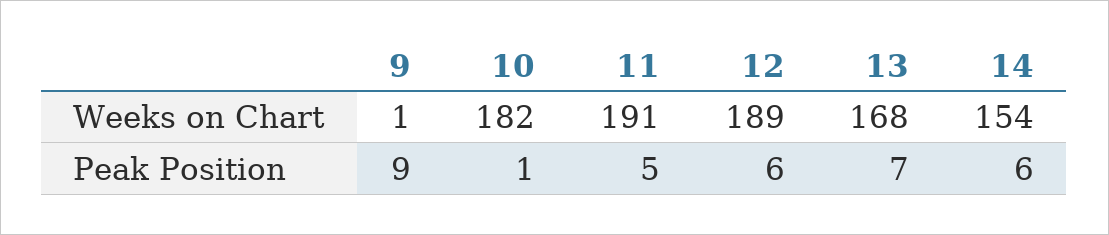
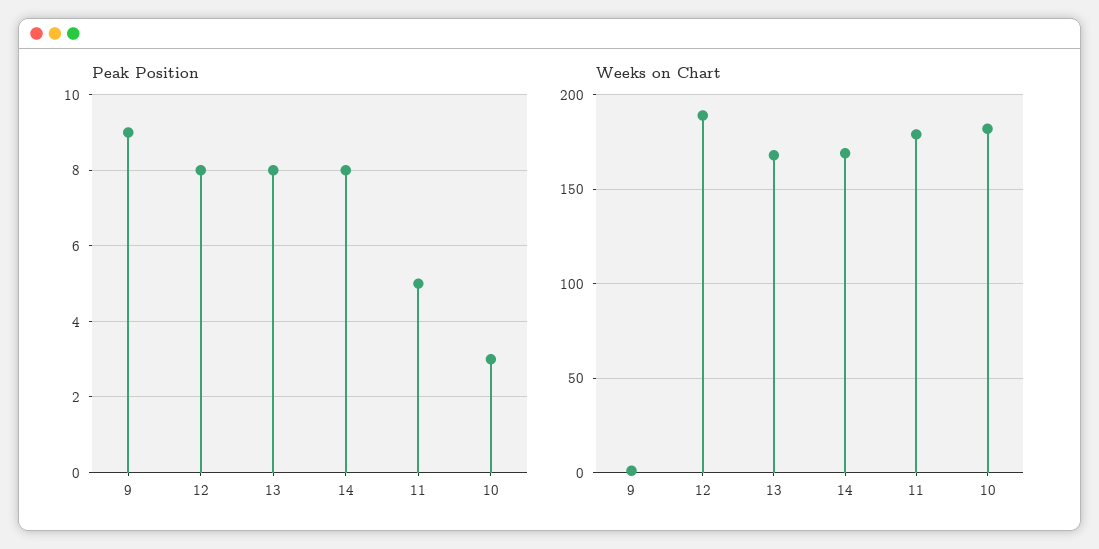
  {
    "Weeks on Chart": {
      "9": 1,
      "10": 182,
-     "11": 191,
+     "11": 180,
      "12": 189,
      "13": 168,
-     "14": 154
+     "14": 170
    },
    "Peak Position": {
      "9": 9,
-     "10": 1,
+     "10": 3,
      "11": 5,
-     "12": 6,
+     "12": 8,
-     "13": 7,
+     "13": 8,
-     "14": 6
+     "14": 8
    }
  }

